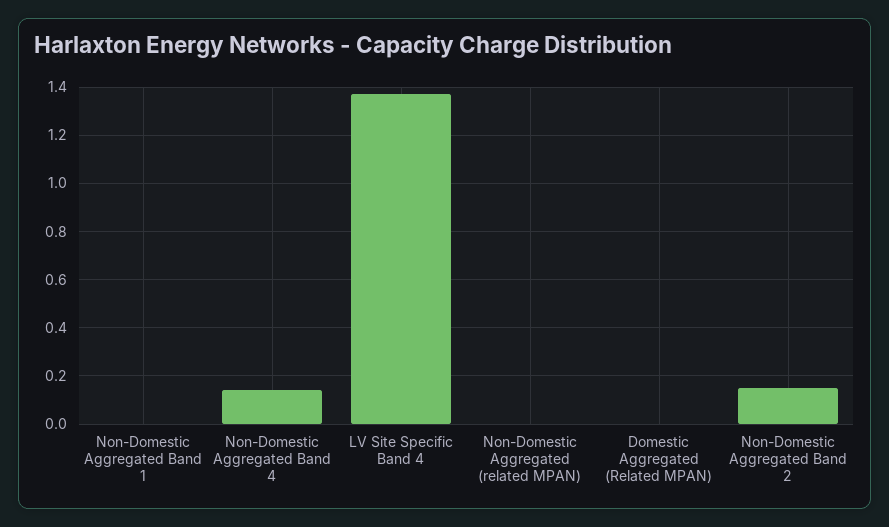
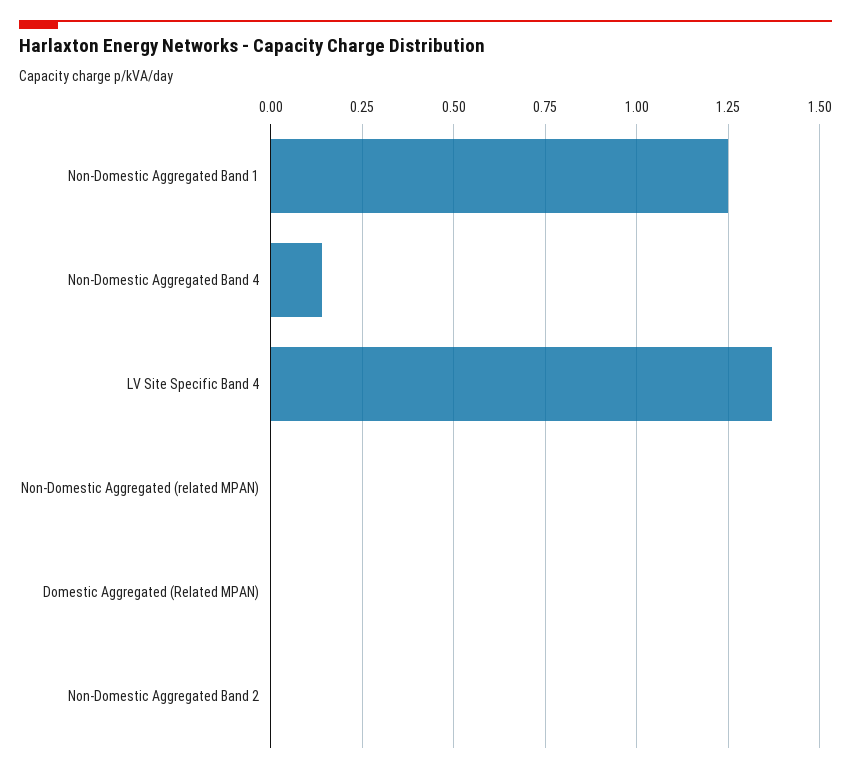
  {
-   "Non-Domestic Aggregated Band 1": 0,
+   "Non-Domestic Aggregated Band 1": 1.25,
    "Non-Domestic Aggregated Band 4": 0.15,
    "LV Site Specific Band 4": 1.35,
    "Non-Domestic Aggregated (related MPAN)": 0,
    "Domestic Aggregated (Related MPAN)": 0,
-   "Non-Domestic Aggregated Band 2": 0.15
+   "Non-Domestic Aggregated Band 2": 0
  }

